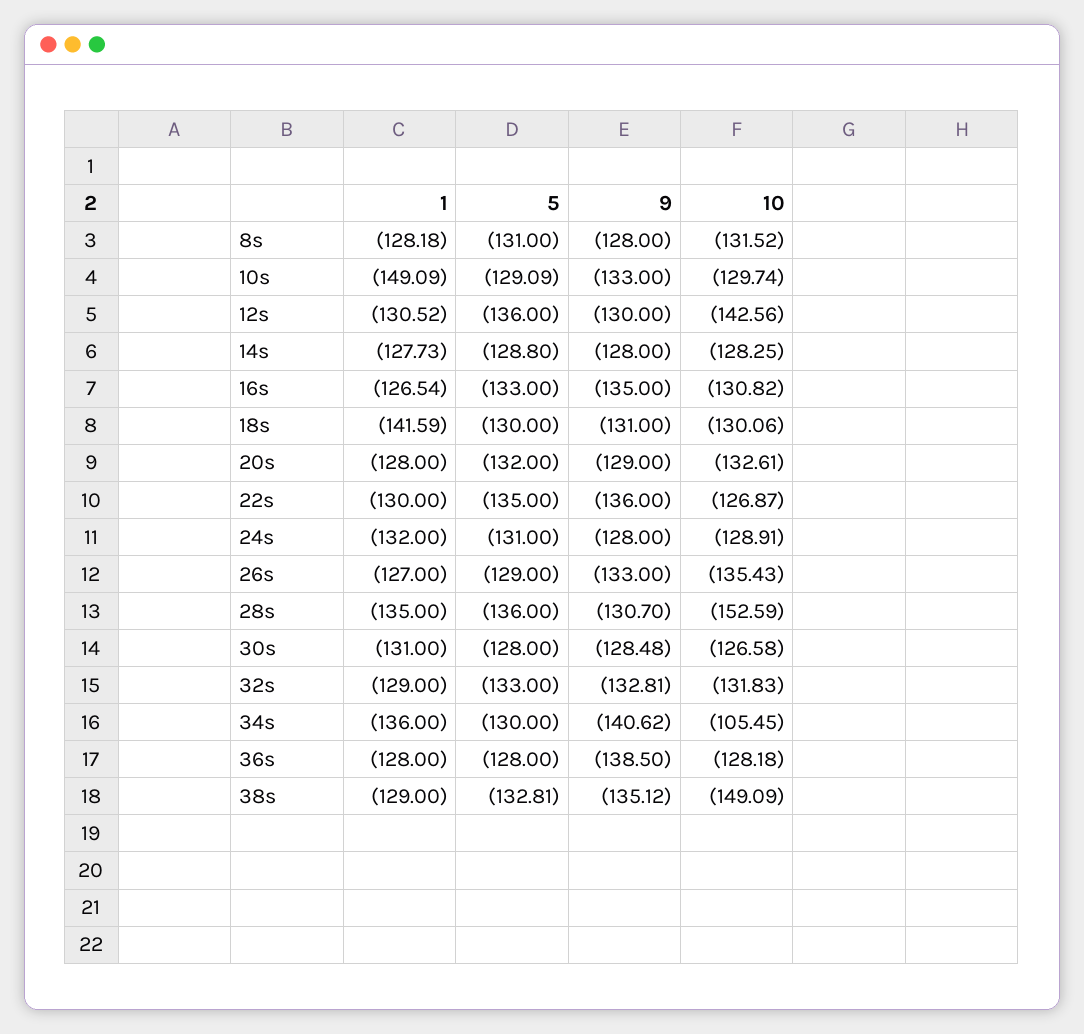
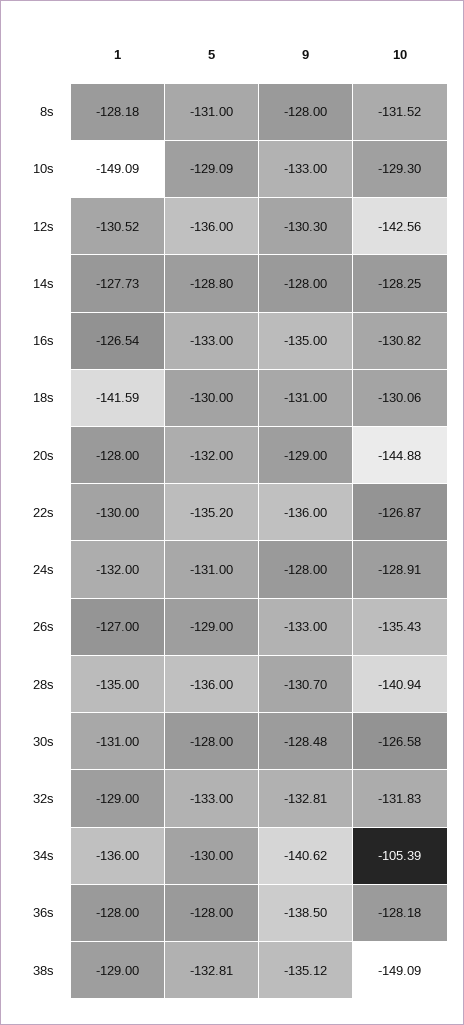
  {
    "1": {
      "8s": -128.18,
      "10s": -149.09,
      "12s": -130.52,
      "14s": -127.73,
      "16s": -126.54,
      "18s": -141.59,
      "20s": -128,
      "22s": -130,
      "24s": -132,
      "26s": -127,
      "28s": -135,
      "30s": -131,
      "32s": -129,
      "34s": -136,
      "36s": -128,
      "38s": -129
    },
    "5": {
      "8s": -131,
      "10s": -129.09,
      "12s": -136,
      "14s": -128.8,
      "16s": -133,
      "18s": -130,
      "20s": -132,
-     "22s": -135,
+     "22s": -135.2,
      "24s": -131,
      "26s": -129,
      "28s": -136,
      "30s": -128,
      "32s": -133,
      "34s": -130,
      "36s": -128,
      "38s": -132.81
    },
    "9": {
      "8s": -128,
      "10s": -133,
-     "12s": -130,
+     "12s": -130.3,
      "14s": -128,
      "16s": -135,
      "18s": -131,
      "20s": -129,
      "22s": -136,
      "24s": -128,
      "26s": -133,
      "28s": -130.7,
      "30s": -128.48,
      "32s": -132.81,
      "34s": -140.62,
      "36s": -138.5,
      "38s": -135.12
    },
    "10": {
      "8s": -131.52,
-     "10s": -129.74,
+     "10s": -129.3,
      "12s": -142.56,
      "14s": -128.25,
      "16s": -130.82,
      "18s": -130.06,
-     "20s": -132.61,
+     "20s": -144.88,
      "22s": -126.87,
      "24s": -128.91,
      "26s": -135.43,
-     "28s": -152.59,
+     "28s": -140.94,
      "30s": -126.58,
      "32s": -131.83,
-     "34s": -105.45,
+     "34s": -105.39,
      "36s": -128.18,
      "38s": -149.09
    }
  }

